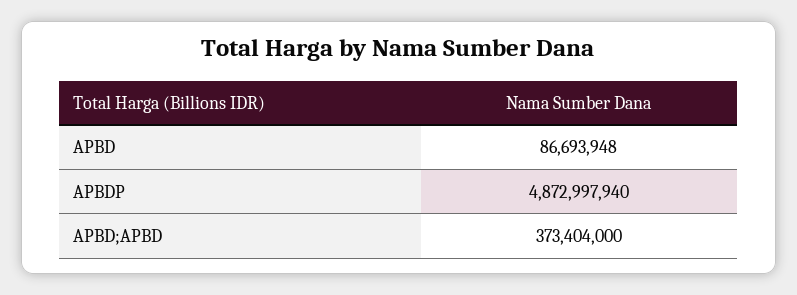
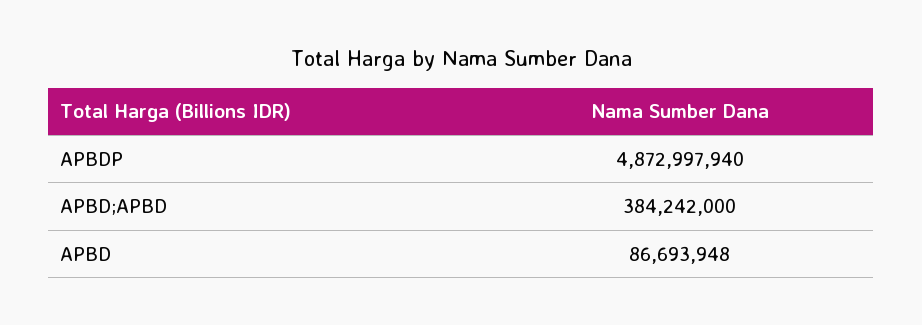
  {
    "APBD": 86693948,
    "APBDP": 4872997940,
-   "APBD;APBD": 373404000
+   "APBD;APBD": 384242000
  }

